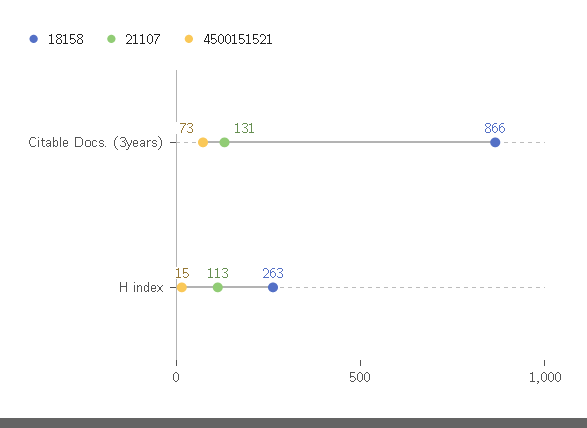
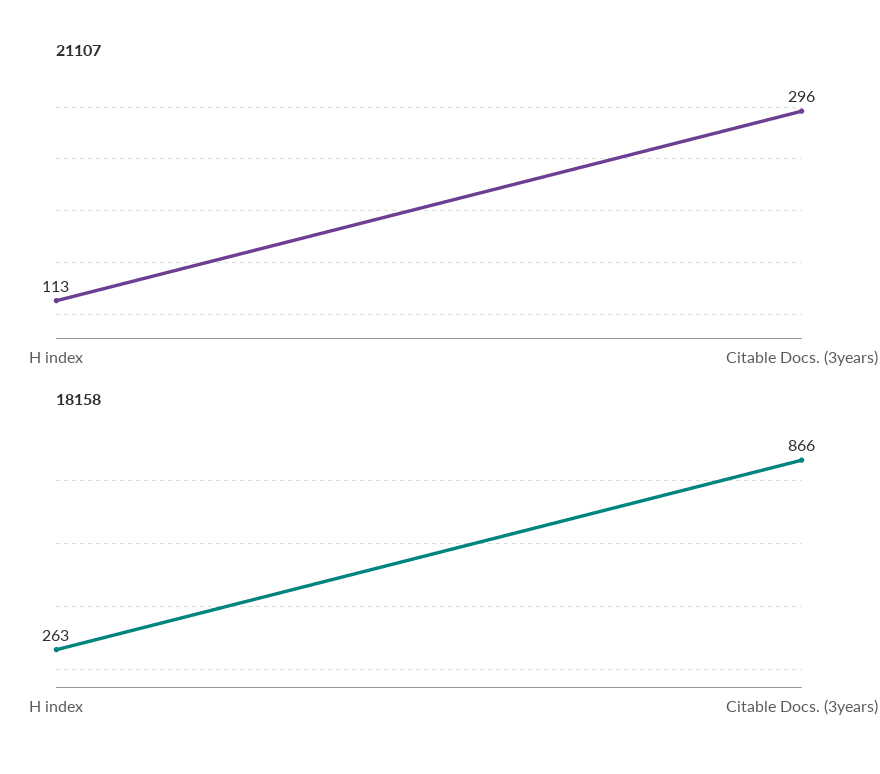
  {
    "18158": {
      "Citable Docs. (3years)": 866,
      "H index": 263
    },
    "21107": {
-     "Citable Docs. (3years)": 131,
+     "Citable Docs. (3years)": 296,
      "H index": 113
-   },
+   }
-   "4500151521": {
-     "Citable Docs. (3years)": 73,
-     "H index": 15
-   }
  }

